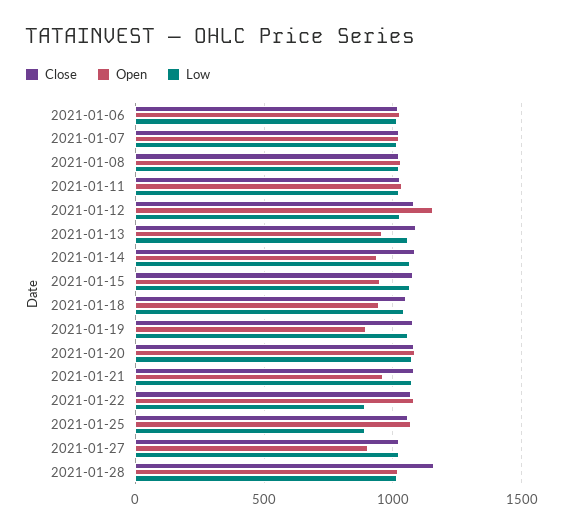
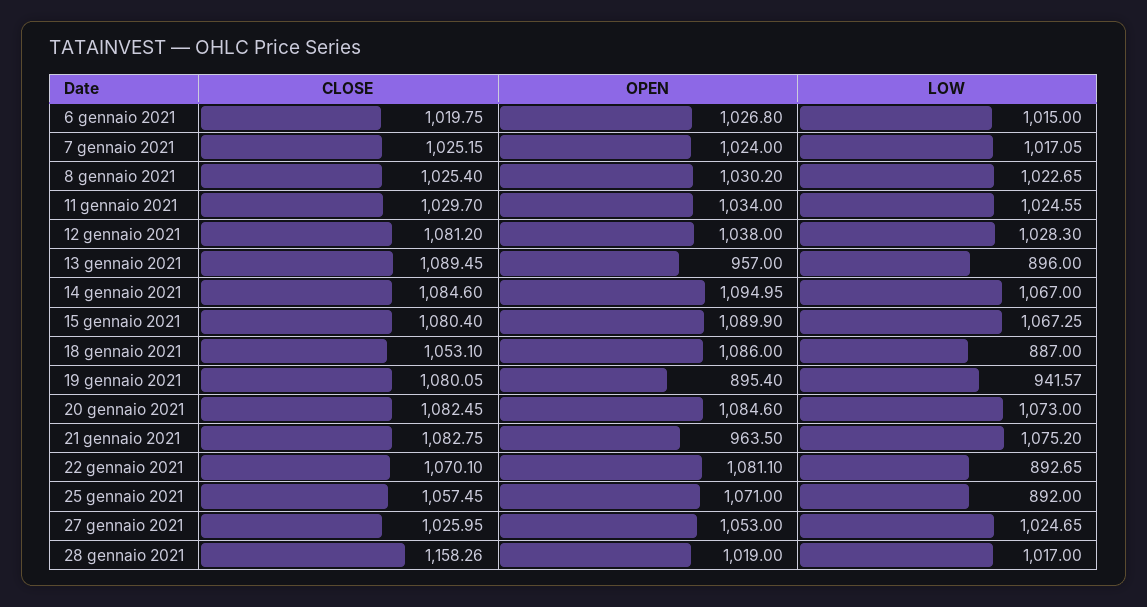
  {
    "Close": {
      "2021-01-06": 1019.75,
      "2021-01-07": 1025.15,
      "2021-01-08": 1025.4,
      "2021-01-11": 1029.7,
      "2021-01-12": 1081.2,
      "2021-01-13": 1089.45,
      "2021-01-14": 1084.6,
      "2021-01-15": 1080.4,
      "2021-01-18": 1053.1,
      "2021-01-19": 1080.05,
      "2021-01-20": 1082.45,
      "2021-01-21": 1082.75,
      "2021-01-22": 1070.1,
      "2021-01-25": 1057.45,
      "2021-01-27": 1025.95,
      "2021-01-28": 1158.26
    },
    "Open": {
      "2021-01-06": 1026.8,
      "2021-01-07": 1024,
      "2021-01-08": 1030.2,
      "2021-01-11": 1034,
-     "2021-01-12": 1150,
+     "2021-01-12": 1038,
      "2021-01-13": 957,
-     "2021-01-14": 950,
+     "2021-01-14": 1094.95,
-     "2021-01-15": 950,
+     "2021-01-15": 1089.9,
-     "2021-01-18": 950,
+     "2021-01-18": 1086,
      "2021-01-19": 895.4,
      "2021-01-20": 1084.6,
      "2021-01-21": 963.5,
      "2021-01-22": 1081.1,
      "2021-01-25": 1071,
-     "2021-01-27": 900,
+     "2021-01-27": 1053,
      "2021-01-28": 1019
    },
    "Low": {
      "2021-01-06": 1015,
      "2021-01-07": 1017.05,
      "2021-01-08": 1022.65,
      "2021-01-11": 1024.55,
      "2021-01-12": 1028.3,
-     "2021-01-13": 1050,
+     "2021-01-13": 896,
      "2021-01-14": 1067,
      "2021-01-15": 1067.25,
-     "2021-01-18": 1050,
+     "2021-01-18": 887,
-     "2021-01-19": 1050,
+     "2021-01-19": 941.57,
      "2021-01-20": 1073,
      "2021-01-21": 1075.2,
      "2021-01-22": 892.65,
      "2021-01-25": 892,
      "2021-01-27": 1024.65,
      "2021-01-28": 1017
    }
  }

